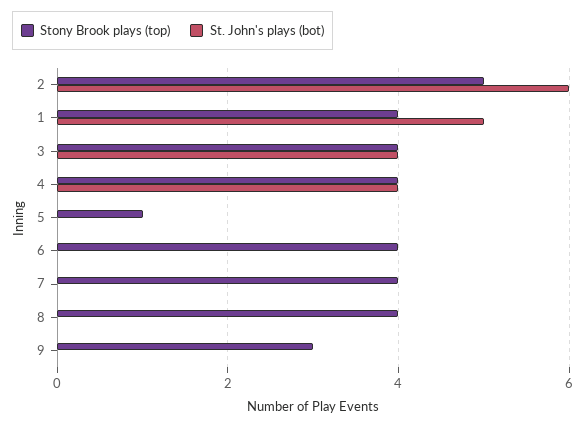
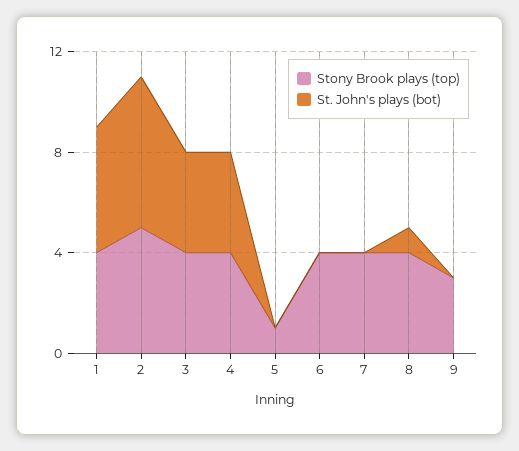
  {
    "Stony Brook plays (top)": {
      "2": 5,
      "1": 4,
      "3": 4,
      "4": 4,
      "5": 1,
      "6": 4,
      "7": 4,
      "8": 4,
      "9": 3
    },
    "St. John's plays (bot)": {
      "2": 6,
      "1": 5,
      "3": 4,
      "4": 4,
      "5": 0,
      "6": 0,
      "7": 0,
-     "8": 0,
+     "8": 1,
      "9": 0
    }
  }

